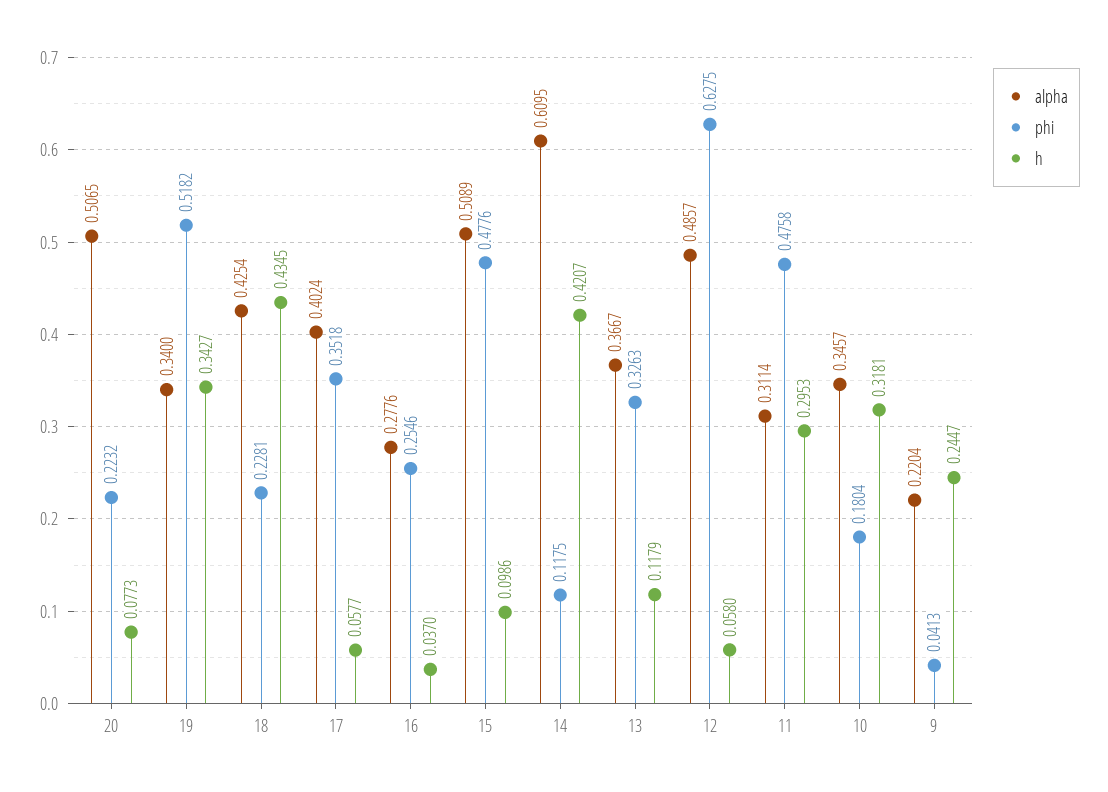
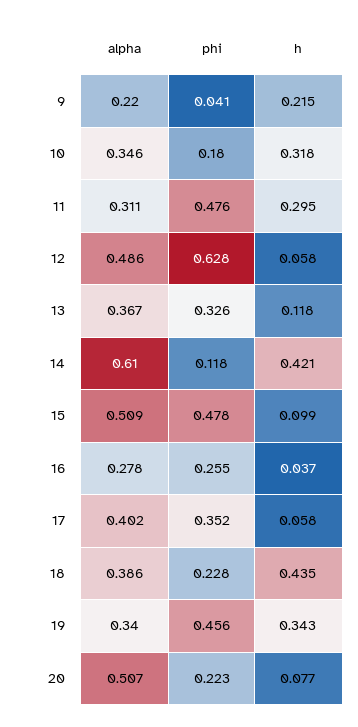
  {
    "alpha": {
      "20": 0.5065,
      "19": 0.34,
-     "18": 0.4254,
+     "18": 0.386,
      "17": 0.4024,
      "16": 0.2776,
      "15": 0.5089,
      "14": 0.6095,
      "13": 0.3667,
      "12": 0.4857,
      "11": 0.3114,
      "10": 0.3457,
      "9": 0.2204
    },
    "phi": {
      "20": 0.2232,
-     "19": 0.5182,
+     "19": 0.456,
      "18": 0.2281,
      "17": 0.3518,
      "16": 0.2546,
      "15": 0.4776,
      "14": 0.1175,
      "13": 0.3263,
      "12": 0.6275,
      "11": 0.4758,
      "10": 0.1804,
      "9": 0.0413
    },
    "h": {
      "20": 0.0773,
      "19": 0.3427,
      "18": 0.4345,
      "17": 0.0577,
      "16": 0.037,
      "15": 0.0986,
      "14": 0.4207,
      "13": 0.1179,
      "12": 0.058,
      "11": 0.2953,
      "10": 0.3181,
-     "9": 0.2447
+     "9": 0.215
    }
  }

